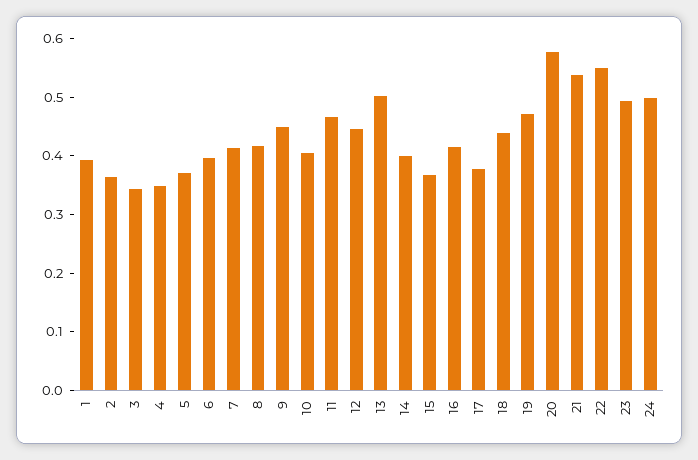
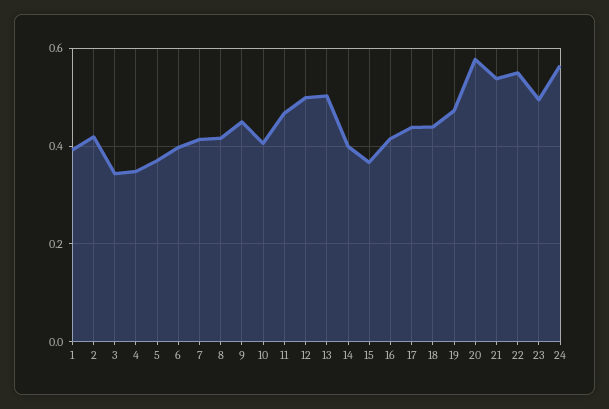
  {
    "1": 0.4,
-   "2": 0.36,
+   "2": 0.42,
    "3": 0.34,
    "4": 0.34,
    "5": 0.38,
    "6": 0.4,
    "7": 0.42,
    "8": 0.42,
    "9": 0.44,
    "10": 0.4,
    "11": 0.46,
-   "12": 0.44,
+   "12": 0.5,
    "13": 0.5,
    "14": 0.4,
    "15": 0.36,
    "16": 0.42,
-   "17": 0.38,
+   "17": 0.44,
    "18": 0.44,
    "19": 0.48,
    "20": 0.58,
    "21": 0.54,
    "22": 0.54,
    "23": 0.5,
-   "24": 0.5
+   "24": 0.56
  }

